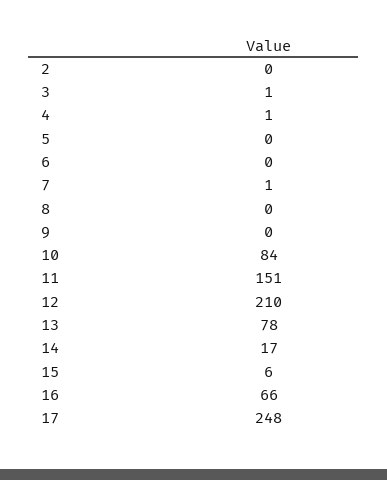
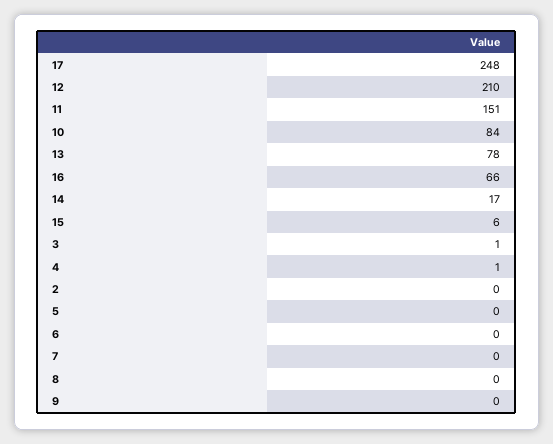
  {
    "2": 0,
    "3": 1,
    "4": 1,
    "5": 0,
    "6": 0,
-   "7": 1,
+   "7": 0,
    "8": 0,
    "9": 0,
    "10": 84,
    "11": 151,
    "12": 210,
    "13": 78,
    "14": 17,
    "15": 6,
    "16": 66,
    "17": 248
  }

